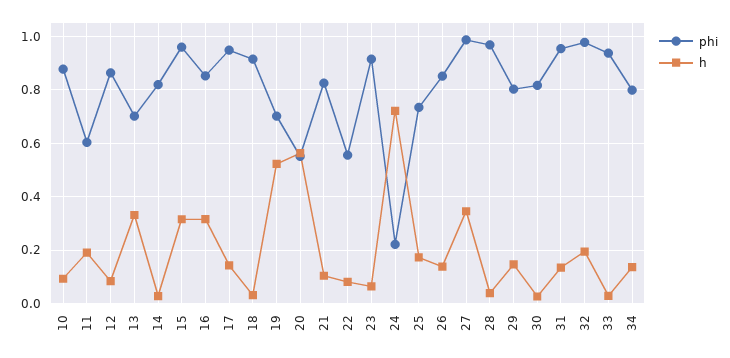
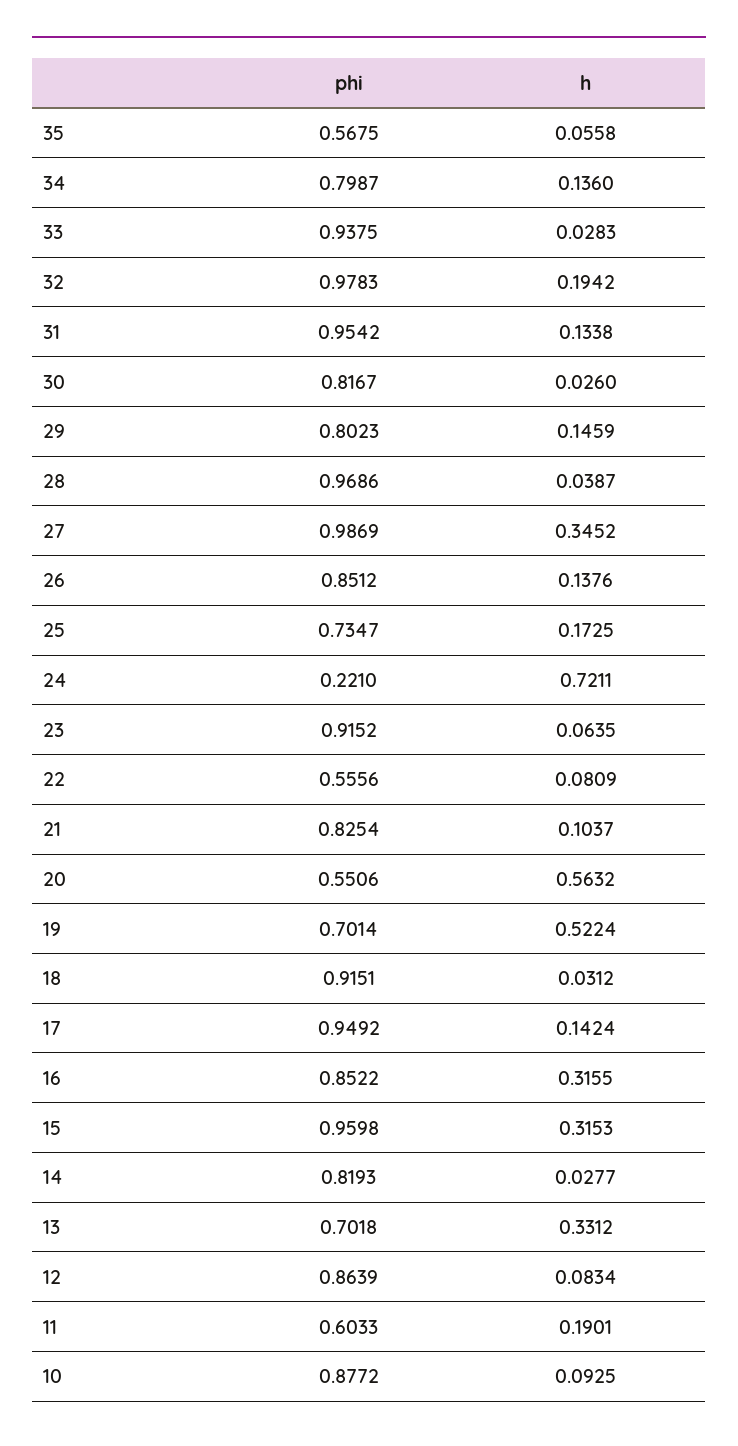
  {
    "phi": {
      "10": 0.8772,
      "11": 0.6033,
      "12": 0.8639,
      "13": 0.7018,
      "14": 0.8193,
      "15": 0.9598,
      "16": 0.8522,
      "17": 0.9492,
      "18": 0.9151,
      "19": 0.7014,
      "20": 0.5506,
      "21": 0.8254,
      "22": 0.5556,
      "23": 0.9152,
      "24": 0.221,
      "25": 0.7347,
      "26": 0.8512,
      "27": 0.9869,
      "28": 0.9686,
      "29": 0.8023,
      "30": 0.8167,
      "31": 0.9542,
      "32": 0.9783,
      "33": 0.9375,
-     "34": 0.7987
+     "34": 0.7987,
+     "35": 0.5675
    },
    "h": {
      "10": 0.0925,
      "11": 0.1901,
      "12": 0.0834,
      "13": 0.3312,
      "14": 0.0277,
      "15": 0.3153,
      "16": 0.3155,
      "17": 0.1424,
      "18": 0.0312,
      "19": 0.5224,
      "20": 0.5632,
      "21": 0.1037,
      "22": 0.0809,
      "23": 0.0635,
      "24": 0.7211,
      "25": 0.1725,
      "26": 0.1376,
      "27": 0.3452,
      "28": 0.0387,
      "29": 0.1459,
      "30": 0.026,
      "31": 0.1338,
      "32": 0.1942,
      "33": 0.0283,
-     "34": 0.136
+     "34": 0.136,
+     "35": 0.0558
    }
  }

